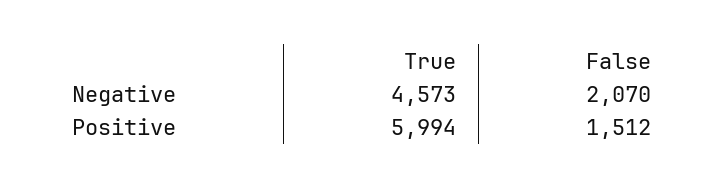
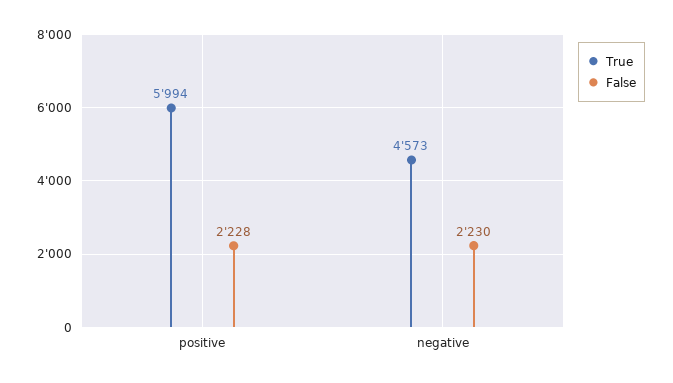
  {
    "True": {
      "Negative": 4573,
      "Positive": 5994
    },
    "False": {
-     "Negative": 2070,
+     "Negative": 2230,
-     "Positive": 1512
+     "Positive": 2228
    }
  }

